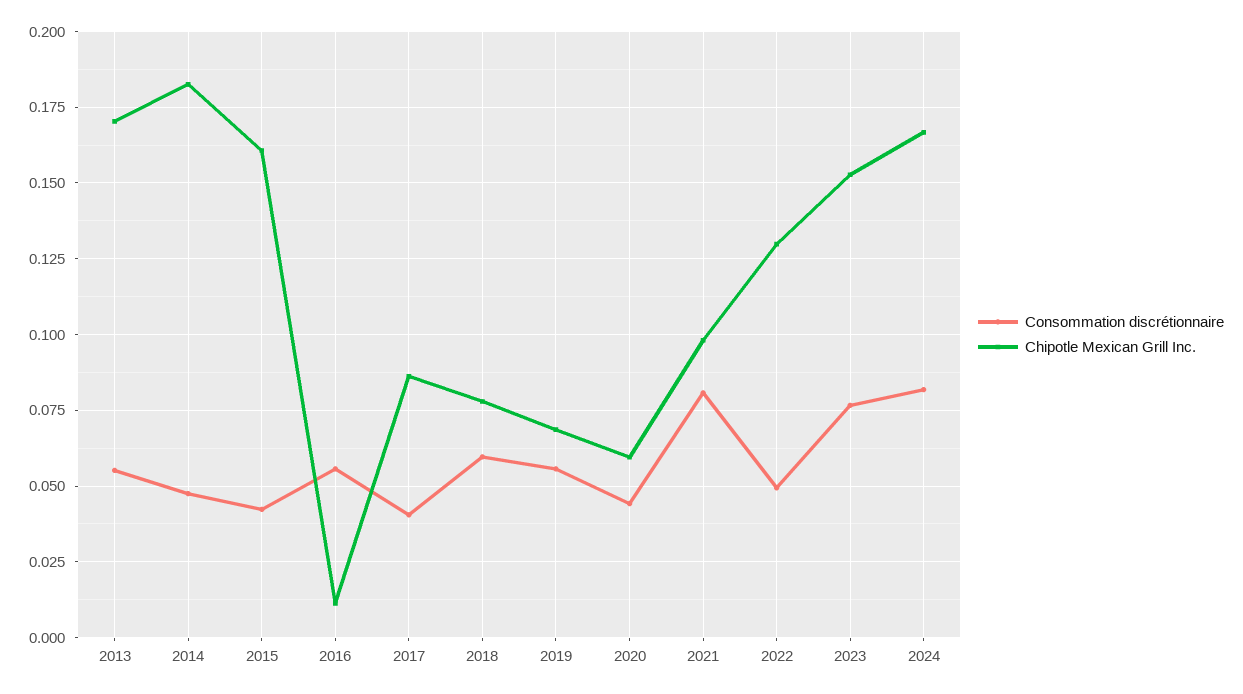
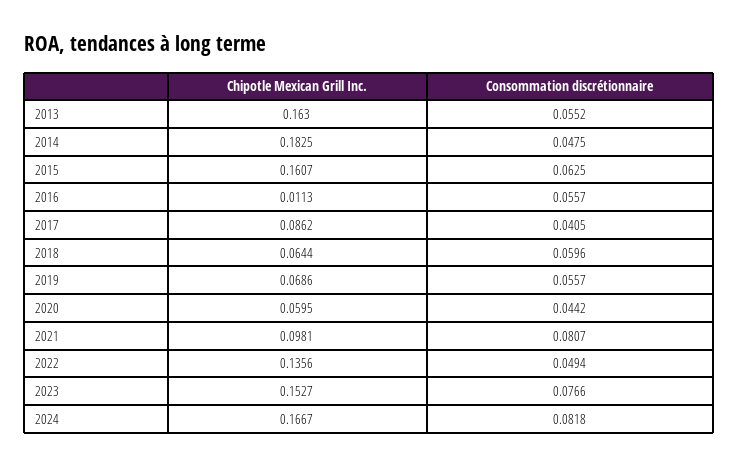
  {
    "Consommation discrétionnaire": {
      "2013": 0.0552,
      "2014": 0.0475,
-     "2015": 0.0425,
+     "2015": 0.0625,
      "2016": 0.0557,
      "2017": 0.0405,
      "2018": 0.0596,
      "2019": 0.0557,
      "2020": 0.0442,
      "2021": 0.0807,
      "2022": 0.0494,
      "2023": 0.0766,
      "2024": 0.0818
    },
    "Chipotle Mexican Grill Inc.": {
-     "2013": 0.17,
+     "2013": 0.163,
      "2014": 0.1825,
      "2015": 0.1607,
      "2016": 0.0113,
      "2017": 0.0862,
-     "2018": 0.0775,
+     "2018": 0.0644,
      "2019": 0.0686,
      "2020": 0.0595,
      "2021": 0.0981,
-     "2022": 0.13,
+     "2022": 0.1356,
      "2023": 0.1527,
      "2024": 0.1667
    }
  }

